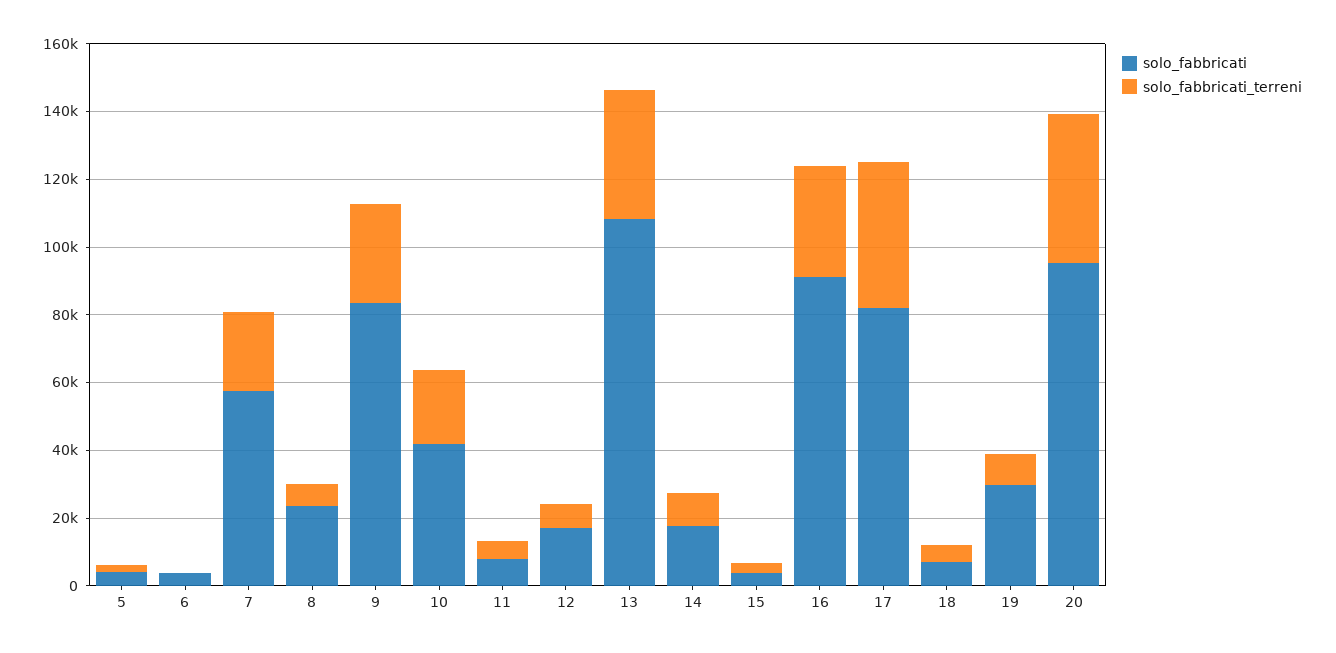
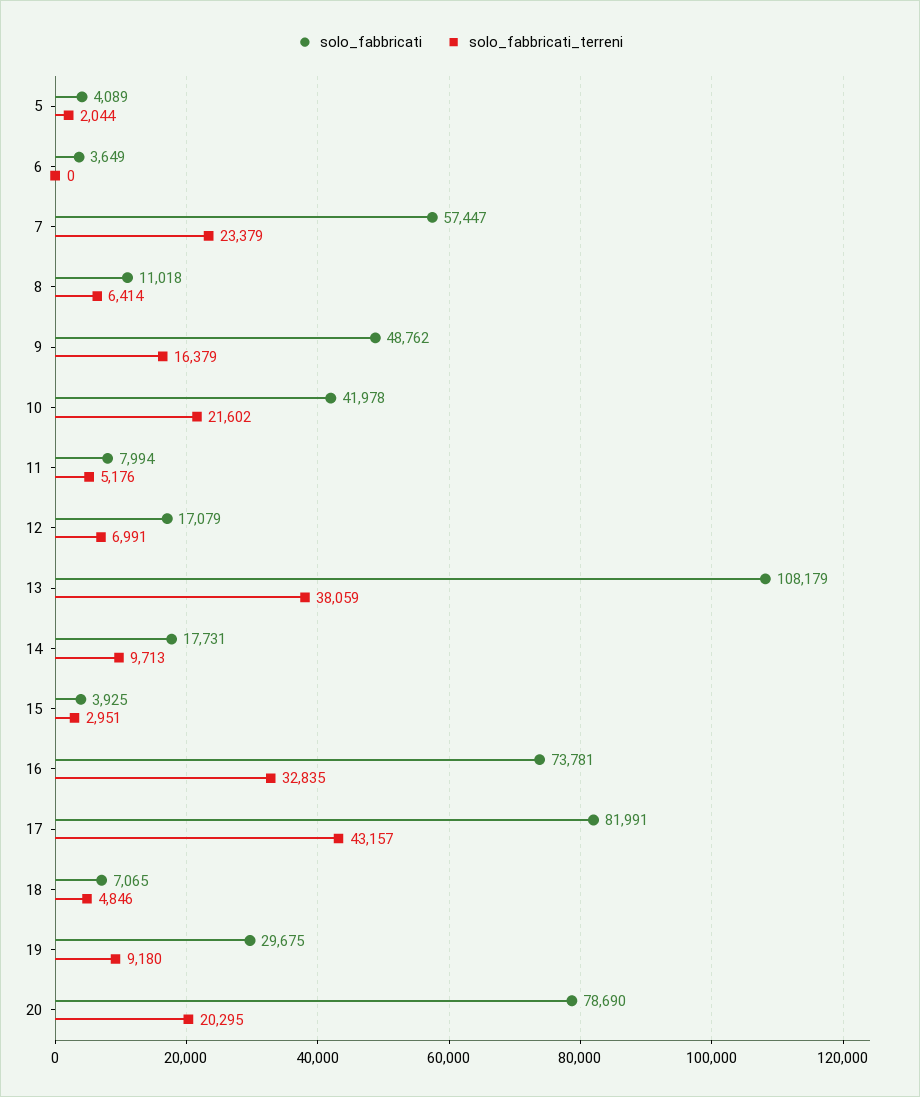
  {
    "solo_fabbricati": {
      "5": 4089,
      "6": 3649,
      "7": 57447,
-     "8": 25000,
+     "8": 11018,
-     "9": 85000,
+     "9": 48762,
      "10": 41978,
      "11": 7994,
      "12": 17079,
      "13": 108179,
      "14": 17731,
      "15": 3925,
-     "16": 90000,
+     "16": 73781,
      "17": 81991,
      "18": 7065,
      "19": 29675,
-     "20": 95000
+     "20": 78690
    },
    "solo_fabbricati_terreni": {
      "5": 2044,
      "6": 0,
      "7": 23379,
      "8": 6414,
-     "9": 30000,
+     "9": 16379,
      "10": 21602,
      "11": 5176,
      "12": 6991,
      "13": 38059,
      "14": 9713,
      "15": 2951,
      "16": 32835,
      "17": 43157,
      "18": 4846,
      "19": 9180,
-     "20": 45000
+     "20": 20295
    }
  }

